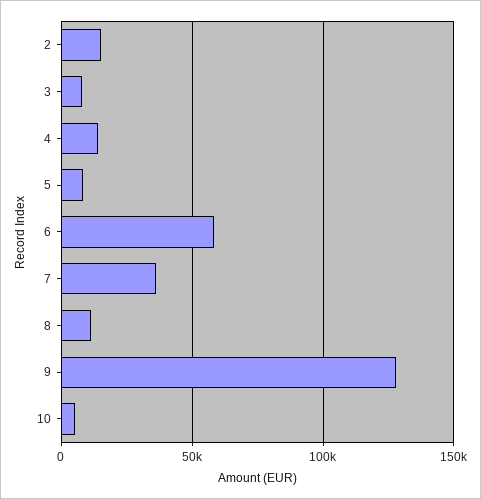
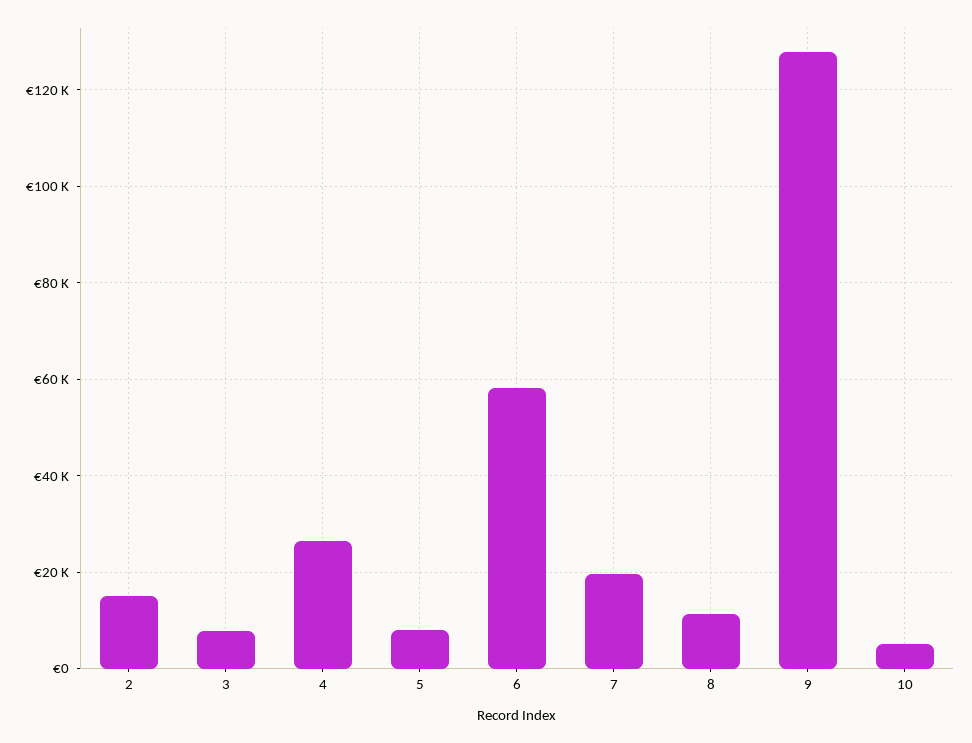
  {
    "2": 16000,
    "3": 8000,
-   "4": 15000,
+   "4": 26000,
    "5": 8000,
    "6": 58000,
-   "7": 35000,
+   "7": 20000,
    "8": 12000,
    "9": 128000,
    "10": 6000
  }

